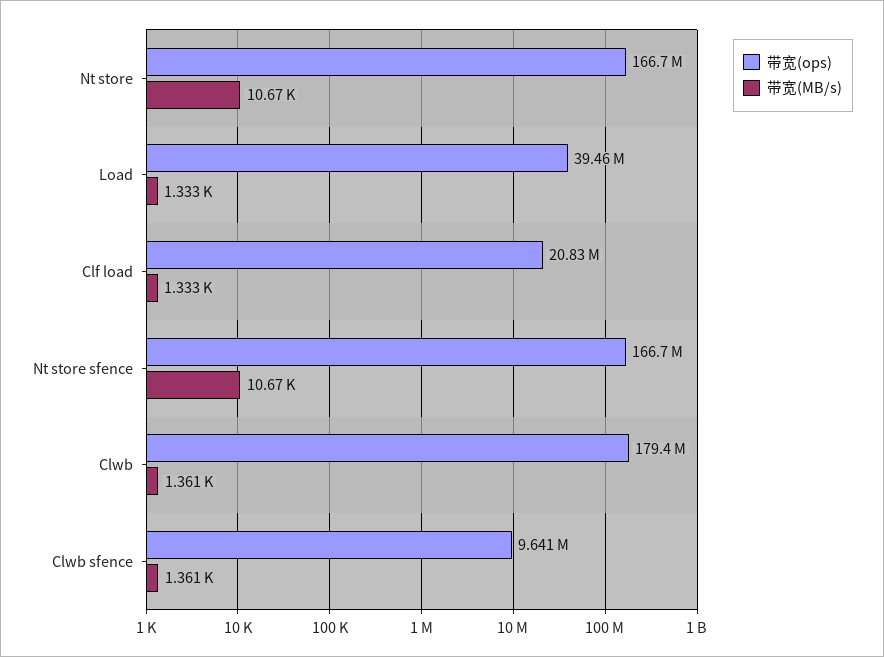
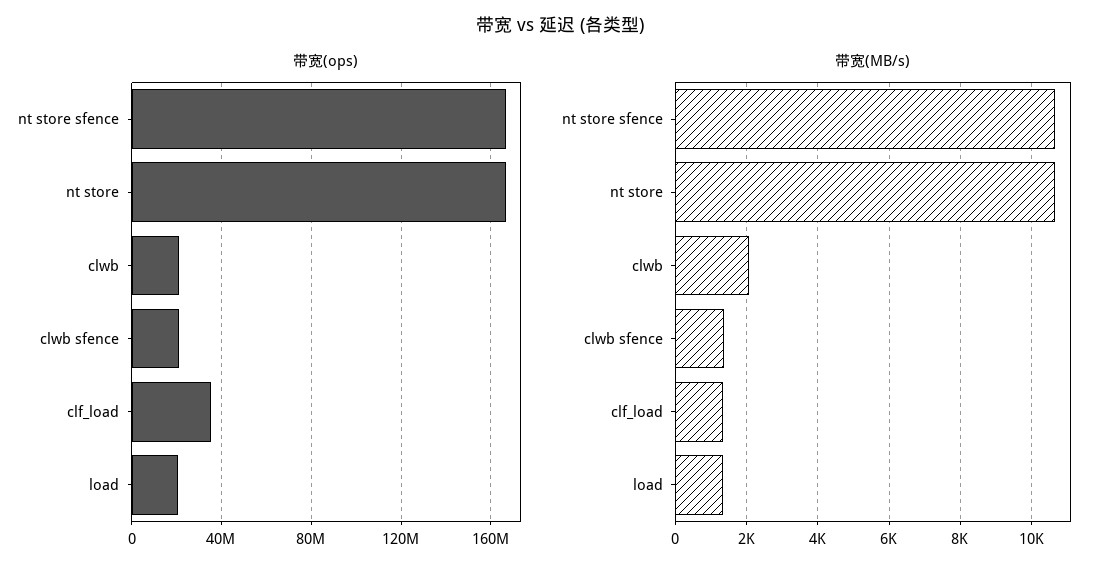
  {
    "带宽(ops)": {
      "Nt store": 166700000,
-     "Load": 39460000,
+     "Load": 20000000,
-     "Clf load": 20830000,
+     "Clf load": 35000000,
      "Nt store sfence": 166700000,
-     "Clwb": 179400000,
+     "Clwb": 20000000,
-     "Clwb sfence": 9641000
+     "Clwb sfence": 20000000
    },
    "带宽(MB/s)": {
      "Nt store": 10670,
      "Load": 1333,
      "Clf load": 1333,
      "Nt store sfence": 10670,
-     "Clwb": 1361,
+     "Clwb": 2000,
      "Clwb sfence": 1361
    }
  }

